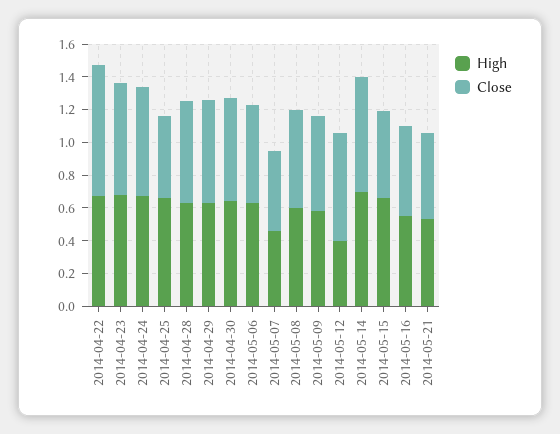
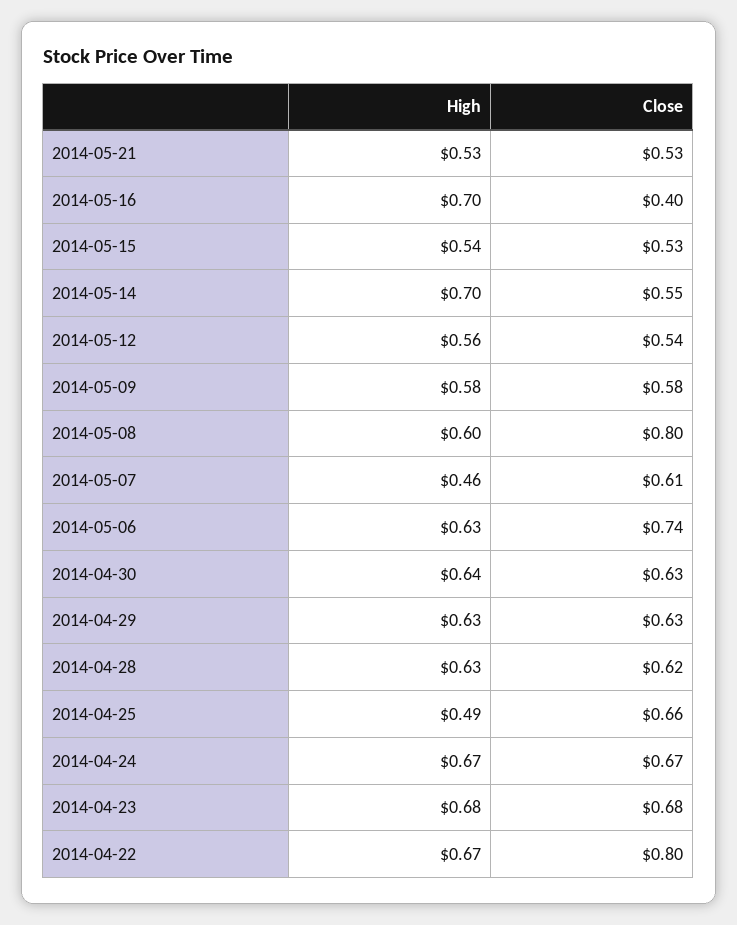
  {
    "High": {
      "2014-04-22": 0.67,
      "2014-04-23": 0.68,
      "2014-04-24": 0.67,
-     "2014-04-25": 0.65,
+     "2014-04-25": 0.49,
      "2014-04-28": 0.63,
      "2014-04-29": 0.63,
      "2014-04-30": 0.64,
      "2014-05-06": 0.63,
      "2014-05-07": 0.46,
      "2014-05-08": 0.6,
      "2014-05-09": 0.58,
-     "2014-05-12": 0.4,
+     "2014-05-12": 0.56,
      "2014-05-14": 0.7,
-     "2014-05-15": 0.65,
+     "2014-05-15": 0.54,
-     "2014-05-16": 0.55,
+     "2014-05-16": 0.7,
      "2014-05-21": 0.53
    },
    "Close": {
      "2014-04-22": 0.8,
      "2014-04-23": 0.68,
      "2014-04-24": 0.67,
-     "2014-04-25": 0.5,
+     "2014-04-25": 0.66,
      "2014-04-28": 0.62,
      "2014-04-29": 0.63,
      "2014-04-30": 0.63,
-     "2014-05-06": 0.6,
+     "2014-05-06": 0.74,
-     "2014-05-07": 0.5,
+     "2014-05-07": 0.61,
-     "2014-05-08": 0.6,
+     "2014-05-08": 0.8,
      "2014-05-09": 0.58,
-     "2014-05-12": 0.65,
+     "2014-05-12": 0.54,
-     "2014-05-14": 0.7,
+     "2014-05-14": 0.55,
      "2014-05-15": 0.53,
-     "2014-05-16": 0.55,
+     "2014-05-16": 0.4,
      "2014-05-21": 0.53
    }
  }

